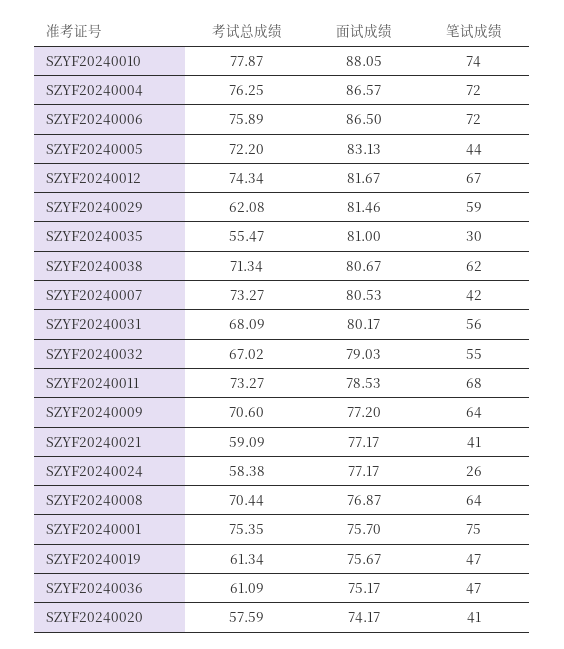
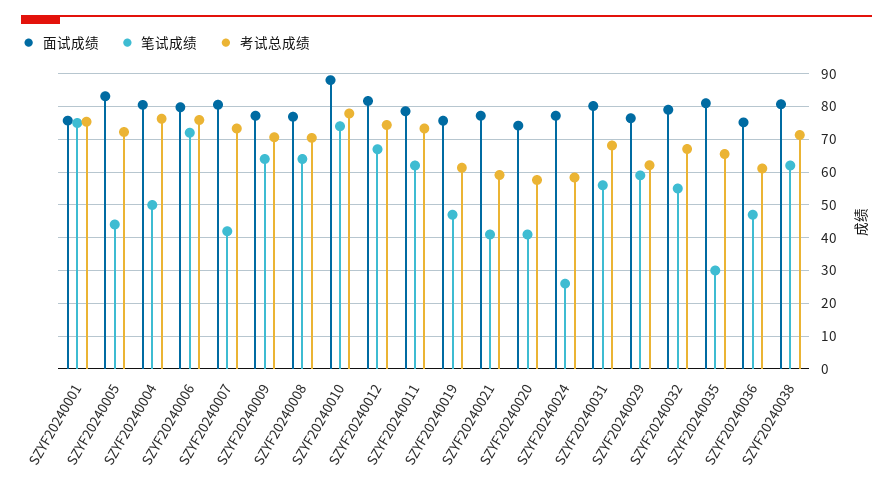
  {
    "考试总成绩": {
      "SZYF20240010": 77.87,
      "SZYF20240004": 76.25,
      "SZYF20240006": 75.89,
      "SZYF20240005": 72.2,
      "SZYF20240012": 74.34,
      "SZYF20240029": 62.08,
-     "SZYF20240035": 55.47,
+     "SZYF20240035": 66,
      "SZYF20240038": 71.34,
      "SZYF20240007": 73.27,
      "SZYF20240031": 68.09,
      "SZYF20240032": 67.02,
      "SZYF20240011": 73.27,
      "SZYF20240009": 70.6,
      "SZYF20240021": 59.09,
      "SZYF20240024": 58.38,
      "SZYF20240008": 70.44,
      "SZYF20240001": 75.35,
      "SZYF20240019": 61.34,
      "SZYF20240036": 61.09,
      "SZYF20240020": 57.59
    },
    "面试成绩": {
      "SZYF20240010": 88.05,
-     "SZYF20240004": 86.57,
+     "SZYF20240004": 80,
-     "SZYF20240006": 86.5,
+     "SZYF20240006": 80,
      "SZYF20240005": 83.13,
      "SZYF20240012": 81.67,
-     "SZYF20240029": 81.46,
+     "SZYF20240029": 76,
      "SZYF20240035": 81,
      "SZYF20240038": 80.67,
      "SZYF20240007": 80.53,
      "SZYF20240031": 80.17,
      "SZYF20240032": 79.03,
      "SZYF20240011": 78.53,
      "SZYF20240009": 77.2,
      "SZYF20240021": 77.17,
      "SZYF20240024": 77.17,
      "SZYF20240008": 76.87,
      "SZYF20240001": 75.7,
      "SZYF20240019": 75.67,
      "SZYF20240036": 75.17,
      "SZYF20240020": 74.17
    },
    "笔试成绩": {
      "SZYF20240010": 74,
-     "SZYF20240004": 72,
+     "SZYF20240004": 50,
      "SZYF20240006": 72,
      "SZYF20240005": 44,
      "SZYF20240012": 67,
      "SZYF20240029": 59,
      "SZYF20240035": 30,
      "SZYF20240038": 62,
      "SZYF20240007": 42,
      "SZYF20240031": 56,
      "SZYF20240032": 55,
-     "SZYF20240011": 68,
+     "SZYF20240011": 62,
      "SZYF20240009": 64,
      "SZYF20240021": 41,
      "SZYF20240024": 26,
      "SZYF20240008": 64,
      "SZYF20240001": 75,
      "SZYF20240019": 47,
      "SZYF20240036": 47,
      "SZYF20240020": 41
    }
  }

